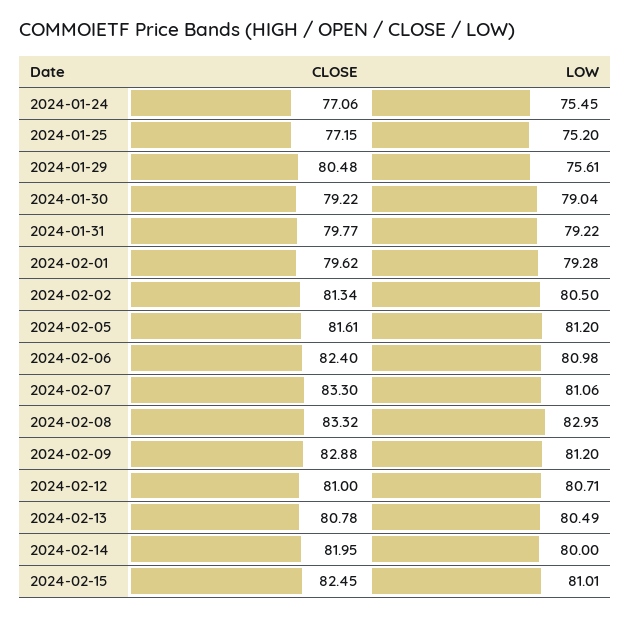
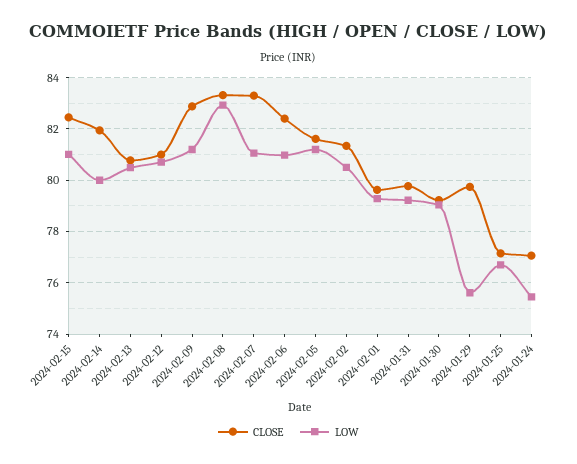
  {
    "CLOSE": {
      "2024-01-24": 77.06,
      "2024-01-25": 77.15,
-     "2024-01-29": 80.48,
+     "2024-01-29": 79.75,
      "2024-01-30": 79.22,
      "2024-01-31": 79.77,
      "2024-02-01": 79.62,
      "2024-02-02": 81.34,
      "2024-02-05": 81.61,
      "2024-02-06": 82.4,
      "2024-02-07": 83.3,
      "2024-02-08": 83.32,
      "2024-02-09": 82.88,
      "2024-02-12": 81,
      "2024-02-13": 80.78,
      "2024-02-14": 81.95,
      "2024-02-15": 82.45
    },
    "LOW": {
      "2024-01-24": 75.45,
-     "2024-01-25": 75.2,
+     "2024-01-25": 76.75,
      "2024-01-29": 75.61,
      "2024-01-30": 79.04,
      "2024-01-31": 79.22,
      "2024-02-01": 79.28,
      "2024-02-02": 80.5,
      "2024-02-05": 81.2,
      "2024-02-06": 80.98,
      "2024-02-07": 81.06,
      "2024-02-08": 82.93,
      "2024-02-09": 81.2,
      "2024-02-12": 80.71,
      "2024-02-13": 80.49,
      "2024-02-14": 80,
      "2024-02-15": 81.01
    }
  }

